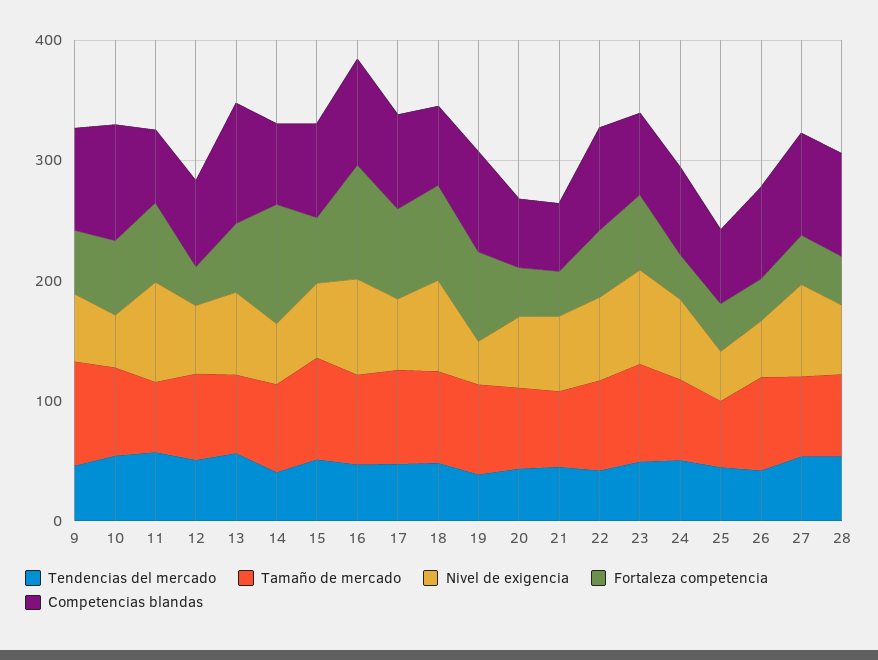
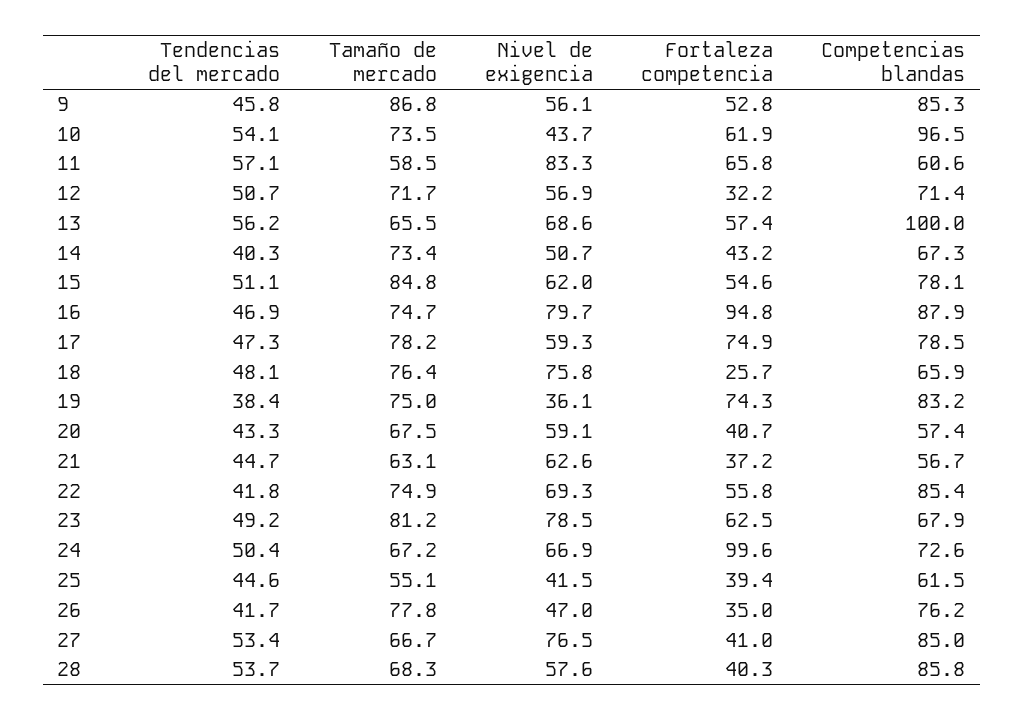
  {
    "Tendencias del mercado": {
      "9": 45.8,
      "10": 54.1,
      "11": 57.1,
      "12": 50.7,
      "13": 56.2,
      "14": 40.3,
      "15": 51.1,
      "16": 46.9,
      "17": 47.3,
      "18": 48.1,
      "19": 38.4,
      "20": 43.3,
      "21": 44.7,
      "22": 41.8,
      "23": 49.2,
      "24": 50.4,
      "25": 44.6,
      "26": 41.7,
      "27": 53.4,
      "28": 53.7
    },
    "Tamaño de mercado": {
      "9": 86.8,
      "10": 73.5,
      "11": 58.5,
      "12": 71.7,
      "13": 65.5,
      "14": 73.4,
      "15": 84.8,
      "16": 74.7,
      "17": 78.2,
      "18": 76.4,
      "19": 75,
      "20": 67.5,
      "21": 63.1,
      "22": 74.9,
      "23": 81.2,
      "24": 67.2,
      "25": 55.1,
      "26": 77.8,
      "27": 66.7,
      "28": 68.3
    },
    "Nivel de exigencia": {
      "9": 56.1,
      "10": 43.7,
      "11": 83.3,
      "12": 56.9,
      "13": 68.6,
      "14": 50.7,
      "15": 62,
      "16": 79.7,
      "17": 59.3,
      "18": 75.8,
      "19": 36.1,
      "20": 59.1,
      "21": 62.6,
      "22": 69.3,
      "23": 78.5,
      "24": 66.9,
      "25": 41.5,
      "26": 47,
      "27": 76.5,
      "28": 57.6
    },
    "Fortaleza competencia": {
      "9": 52.8,
      "10": 61.9,
      "11": 65.8,
      "12": 32.2,
      "13": 57.4,
-     "14": 100,
+     "14": 43.2,
      "15": 54.6,
      "16": 94.8,
      "17": 74.9,
-     "18": 80,
+     "18": 25.7,
      "19": 74.3,
      "20": 40.7,
      "21": 37.2,
      "22": 55.8,
      "23": 62.5,
-     "24": 40,
+     "24": 99.6,
      "25": 39.4,
      "26": 35,
      "27": 41,
      "28": 40.3
    },
    "Competencias blandas": {
      "9": 85.3,
      "10": 96.5,
      "11": 60.6,
      "12": 71.4,
      "13": 100,
      "14": 67.3,
      "15": 78.1,
      "16": 87.9,
      "17": 78.5,
      "18": 65.9,
      "19": 83.2,
      "20": 57.4,
      "21": 56.7,
      "22": 85.4,
      "23": 67.9,
      "24": 72.6,
      "25": 61.5,
      "26": 76.2,
      "27": 85,
      "28": 85.8
    }
  }

